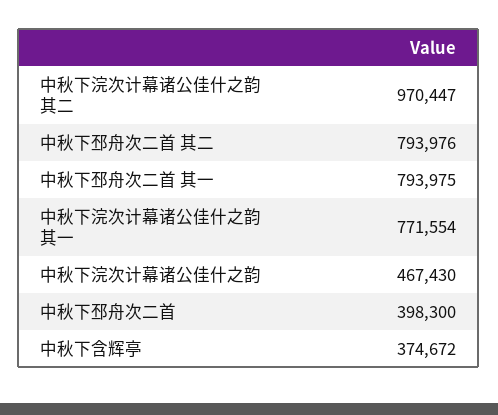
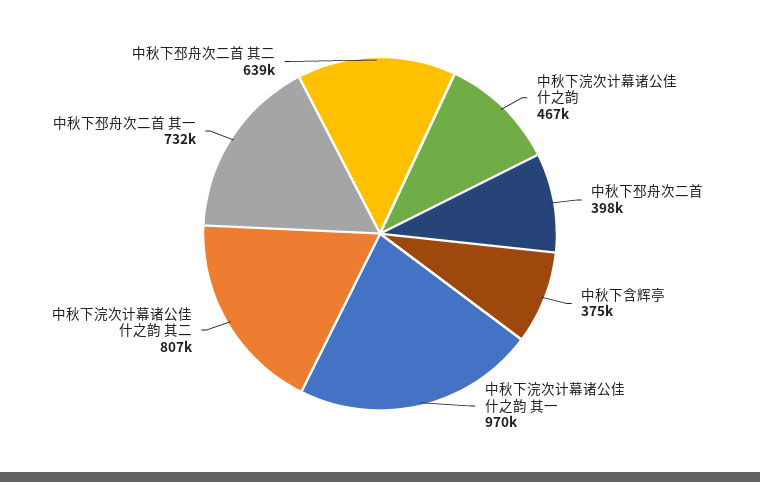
  {
-   "中秋下浣次计幕诸公佳什之韵 其二": 970447,
+   "中秋下浣次计幕诸公佳什之韵 其二": 807000,
-   "中秋下邳舟次二首 其二": 793976,
+   "中秋下邳舟次二首 其二": 639000,
-   "中秋下邳舟次二首 其一": 793975,
+   "中秋下邳舟次二首 其一": 732000,
-   "中秋下浣次计幕诸公佳什之韵 其一": 771554,
+   "中秋下浣次计幕诸公佳什之韵 其一": 970000,
    "中秋下浣次计幕诸公佳什之韵": 467430,
    "中秋下邳舟次二首": 398300,
    "中秋下含辉亭": 374672
  }

